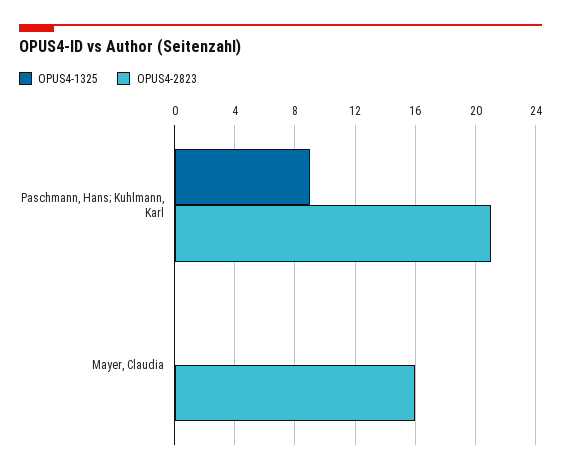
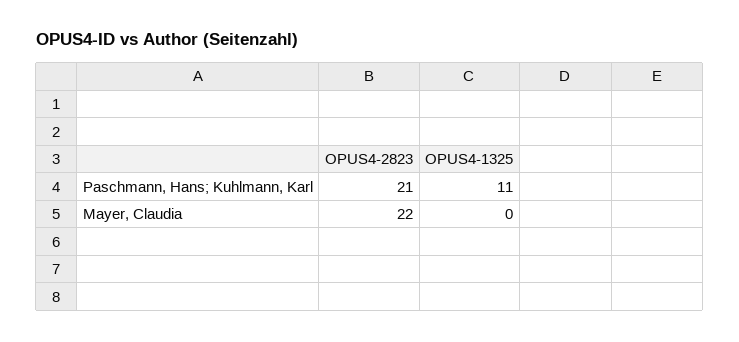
  {
    "OPUS4-1325": {
-     "Paschmann, Hans; Kuhlmann, Karl": 9,
+     "Paschmann, Hans; Kuhlmann, Karl": 11,
      "Mayer, Claudia": 0
    },
    "OPUS4-2823": {
      "Paschmann, Hans; Kuhlmann, Karl": 21,
-     "Mayer, Claudia": 16
+     "Mayer, Claudia": 22
    }
  }

